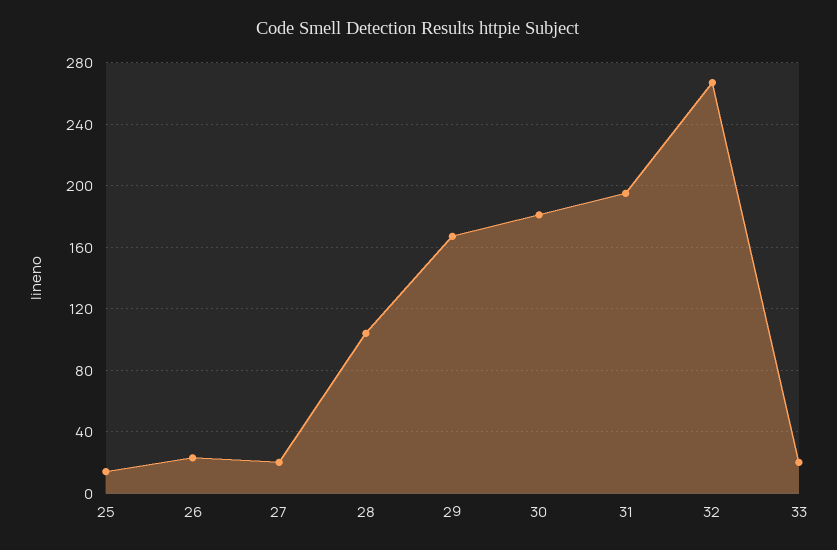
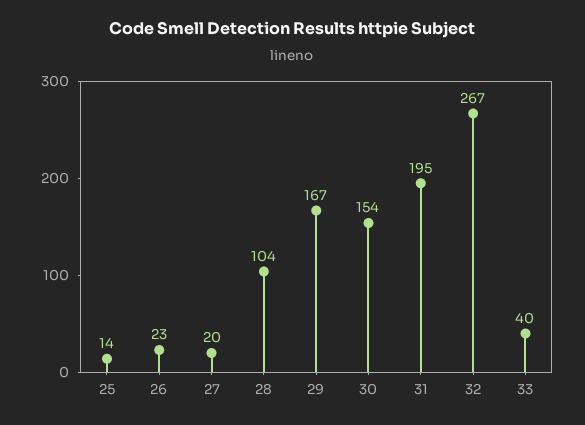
  {
    "25": 14,
    "26": 23,
    "27": 20,
    "28": 104,
    "29": 167,
-   "30": 180,
+   "30": 154,
    "31": 195,
    "32": 267,
-   "33": 20
+   "33": 40
  }

